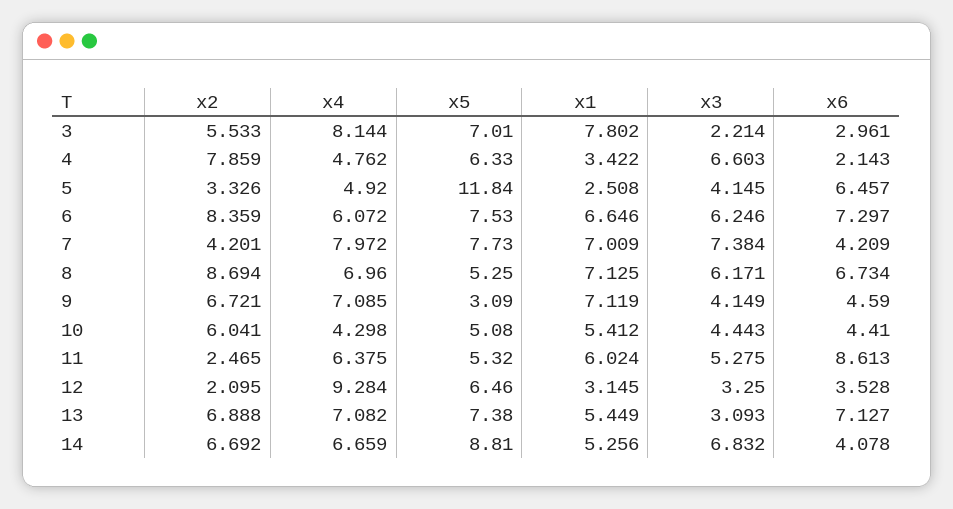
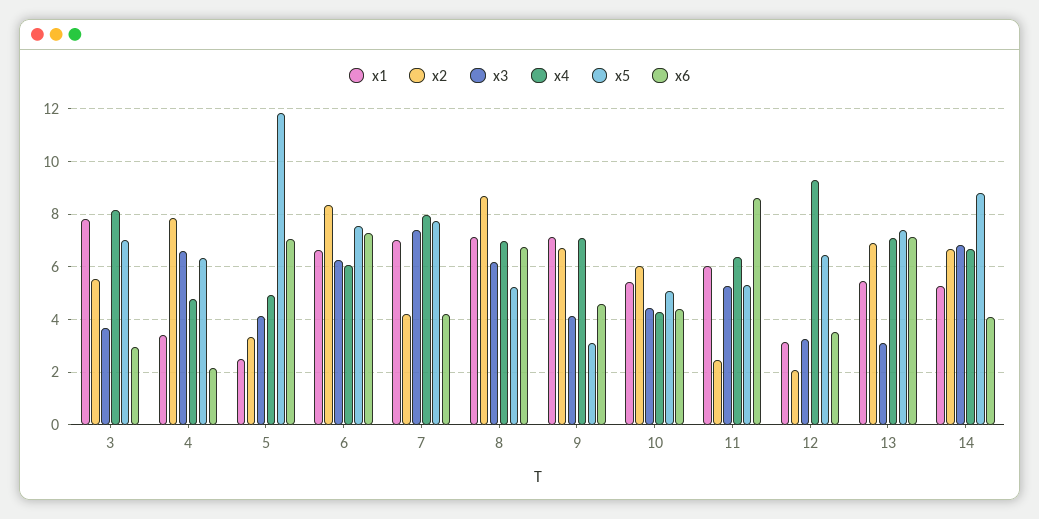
  {
    "x2": {
      "3": 5.533,
      "4": 7.859,
      "5": 3.326,
      "6": 8.359,
      "7": 4.201,
      "8": 8.694,
      "9": 6.721,
      "10": 6.041,
      "11": 2.465,
      "12": 2.095,
      "13": 6.888,
      "14": 6.692
    },
    "x4": {
      "3": 8.144,
      "4": 4.762,
      "5": 4.92,
      "6": 6.072,
      "7": 7.972,
      "8": 6.96,
      "9": 7.085,
      "10": 4.298,
      "11": 6.375,
      "12": 9.284,
      "13": 7.082,
      "14": 6.659
    },
    "x5": {
      "3": 7.01,
      "4": 6.33,
      "5": 11.84,
      "6": 7.53,
      "7": 7.73,
      "8": 5.25,
      "9": 3.09,
      "10": 5.08,
      "11": 5.32,
      "12": 6.46,
      "13": 7.38,
      "14": 8.81
    },
    "x1": {
      "3": 7.802,
      "4": 3.422,
      "5": 2.508,
      "6": 6.646,
      "7": 7.009,
      "8": 7.125,
      "9": 7.119,
      "10": 5.412,
      "11": 6.024,
      "12": 3.145,
      "13": 5.449,
      "14": 5.256
    },
    "x3": {
-     "3": 2.214,
+     "3": 3.75,
      "4": 6.603,
      "5": 4.145,
      "6": 6.246,
      "7": 7.384,
      "8": 6.171,
      "9": 4.149,
      "10": 4.443,
      "11": 5.275,
      "12": 3.25,
      "13": 3.093,
      "14": 6.832
    },
    "x6": {
      "3": 2.961,
      "4": 2.143,
-     "5": 6.457,
+     "5": 7,
      "6": 7.297,
      "7": 4.209,
      "8": 6.734,
      "9": 4.59,
      "10": 4.41,
      "11": 8.613,
      "12": 3.528,
      "13": 7.127,
      "14": 4.078
    }
  }

